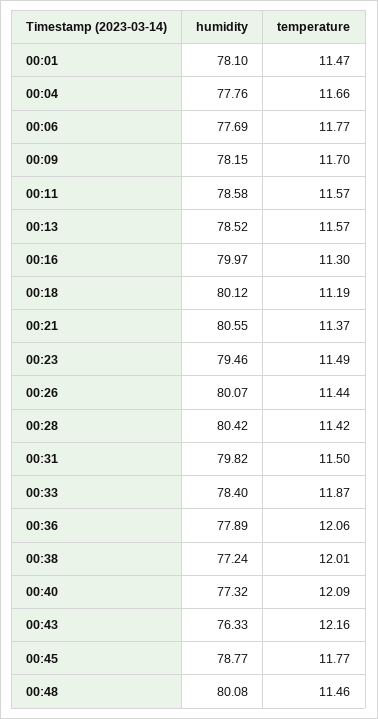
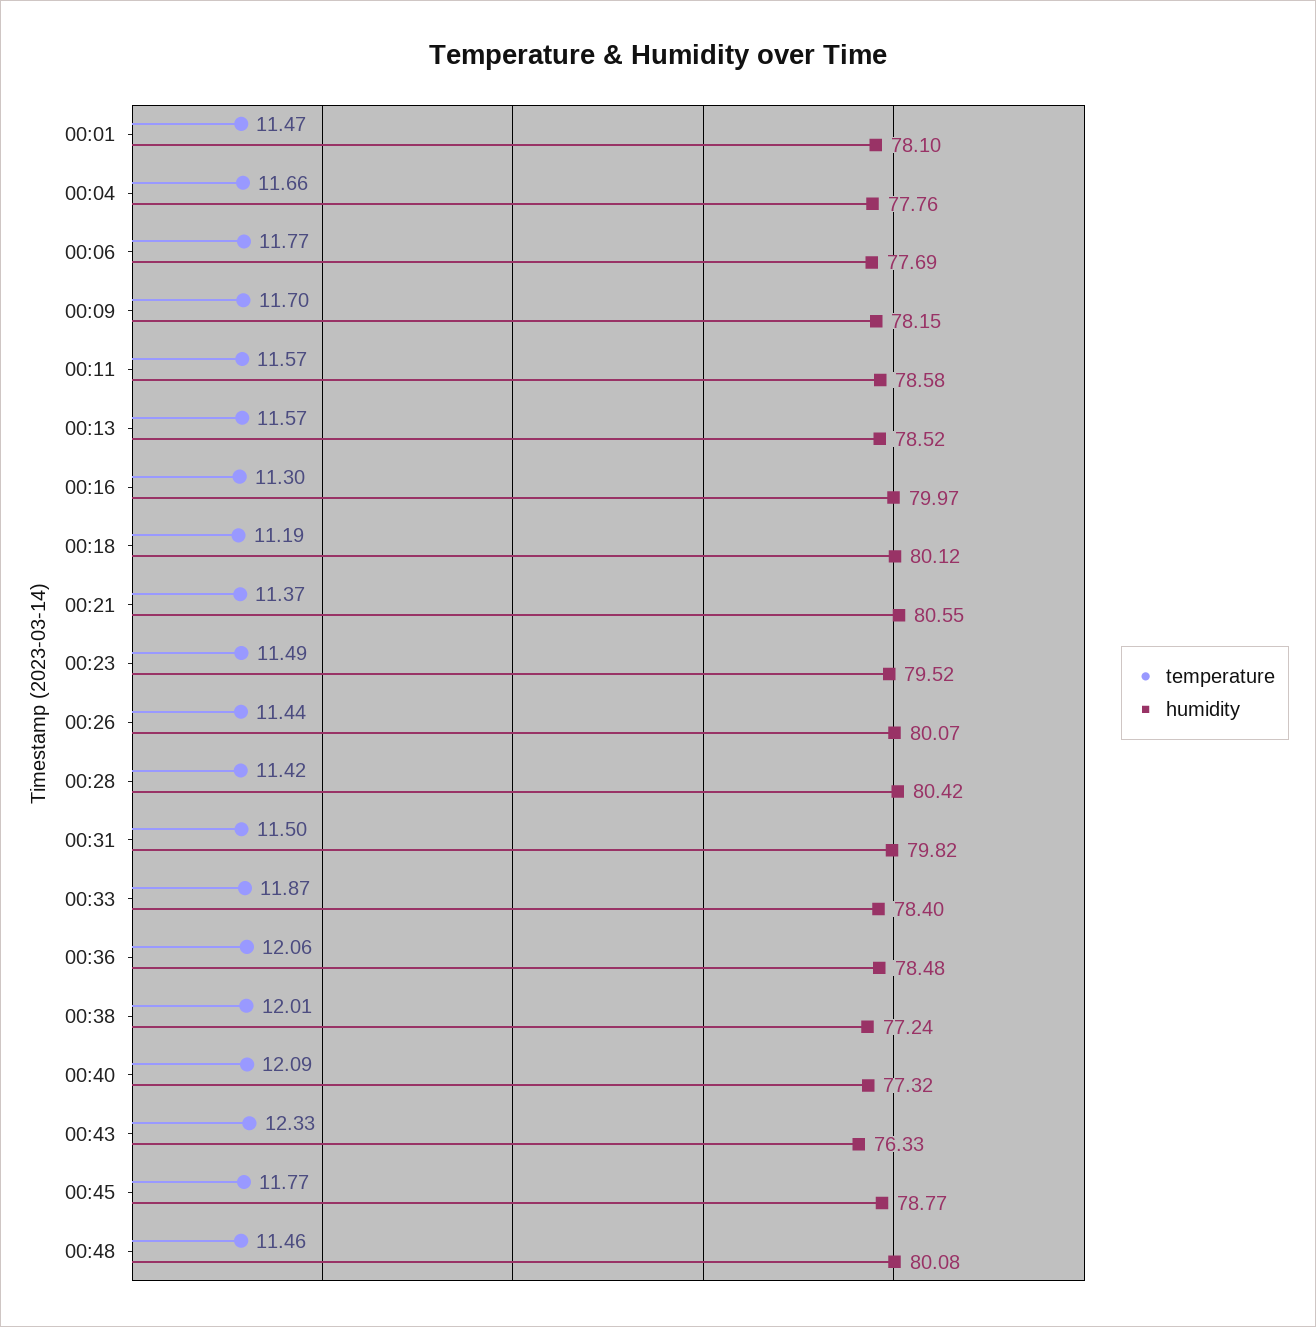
  {
    "humidity": {
      "00:01": 78.1,
      "00:04": 77.76,
      "00:06": 77.69,
      "00:09": 78.15,
      "00:11": 78.58,
      "00:13": 78.52,
      "00:16": 79.97,
      "00:18": 80.12,
      "00:21": 80.55,
-     "00:23": 79.46,
+     "00:23": 79.52,
      "00:26": 80.07,
      "00:28": 80.42,
      "00:31": 79.82,
      "00:33": 78.4,
-     "00:36": 77.89,
+     "00:36": 78.48,
      "00:38": 77.24,
      "00:40": 77.32,
      "00:43": 76.33,
      "00:45": 78.77,
      "00:48": 80.08
    },
    "temperature": {
      "00:01": 11.47,
      "00:04": 11.66,
      "00:06": 11.77,
      "00:09": 11.7,
      "00:11": 11.57,
      "00:13": 11.57,
      "00:16": 11.3,
      "00:18": 11.19,
      "00:21": 11.37,
      "00:23": 11.49,
      "00:26": 11.44,
      "00:28": 11.42,
      "00:31": 11.5,
      "00:33": 11.87,
      "00:36": 12.06,
      "00:38": 12.01,
      "00:40": 12.09,
-     "00:43": 12.16,
+     "00:43": 12.33,
      "00:45": 11.77,
      "00:48": 11.46
    }
  }

